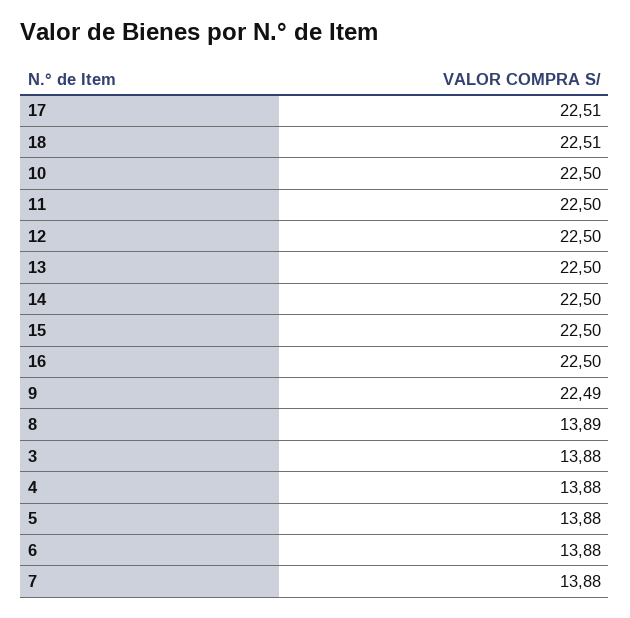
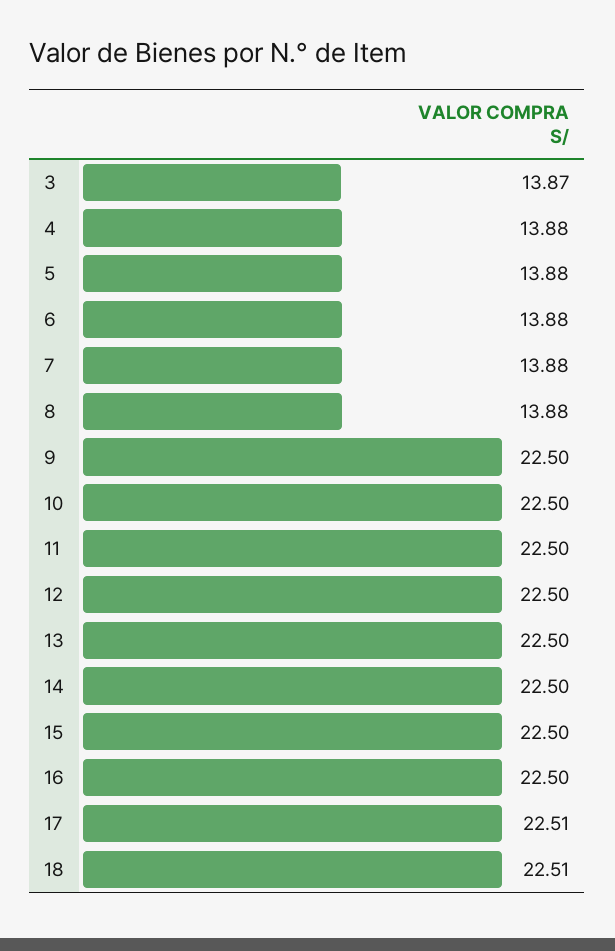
  {
    "17": 22.51,
    "18": 22.51,
    "10": 22.5,
    "11": 22.5,
    "12": 22.5,
    "13": 22.5,
    "14": 22.5,
    "15": 22.5,
    "16": 22.5,
-   "9": 22.49,
+   "9": 22.5,
-   "8": 13.89,
+   "8": 13.88,
-   "3": 13.88,
+   "3": 13.87,
    "4": 13.88,
    "5": 13.88,
    "6": 13.88,
    "7": 13.88
  }

